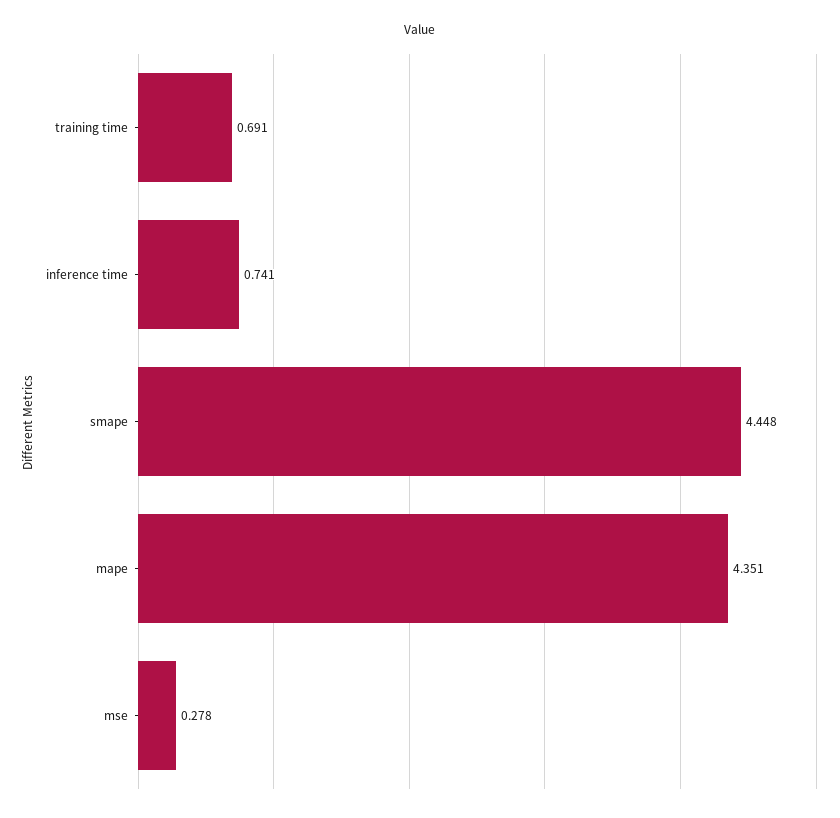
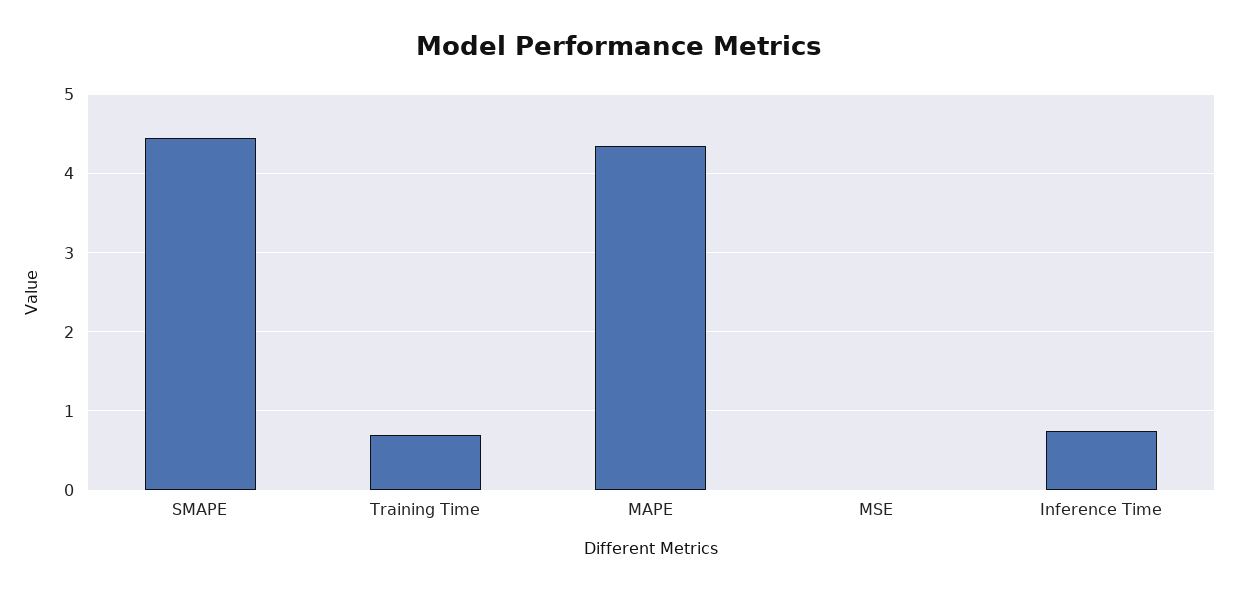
  {
    "training time": 0.691,
    "inference time": 0.741,
    "smape": 4.448,
    "mape": 4.351,
-   "mse": 0.278
+   "mse": 0
  }

